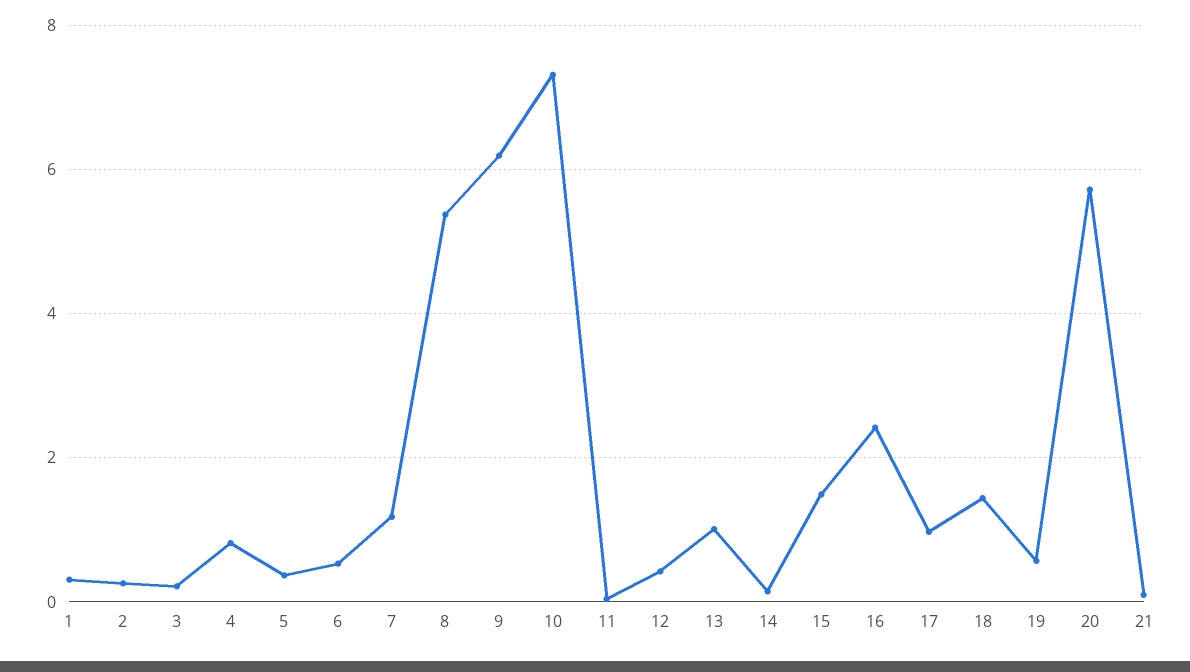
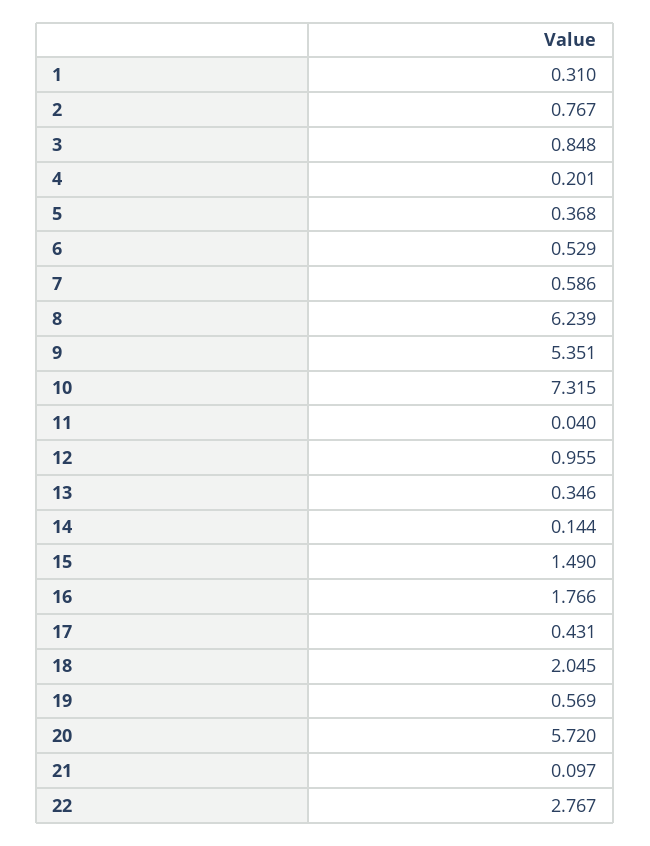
  {
    "1": 0.31,
-   "2": 0.2,
+   "2": 0.767,
-   "3": 0.2,
+   "3": 0.848,
-   "4": 0.8,
+   "4": 0.201,
    "5": 0.368,
    "6": 0.529,
-   "7": 1.2,
+   "7": 0.586,
-   "8": 5.4,
+   "8": 6.239,
-   "9": 6.2,
+   "9": 5.351,
    "10": 7.315,
    "11": 0.04,
-   "12": 0.4,
+   "12": 0.955,
-   "13": 1,
+   "13": 0.346,
    "14": 0.144,
    "15": 1.49,
-   "16": 2.4,
+   "16": 1.766,
-   "17": 1,
+   "17": 0.431,
-   "18": 1.4,
+   "18": 2.045,
    "19": 0.569,
    "20": 5.72,
-   "21": 0.097
+   "21": 0.097,
+   "22": 2.767
  }

